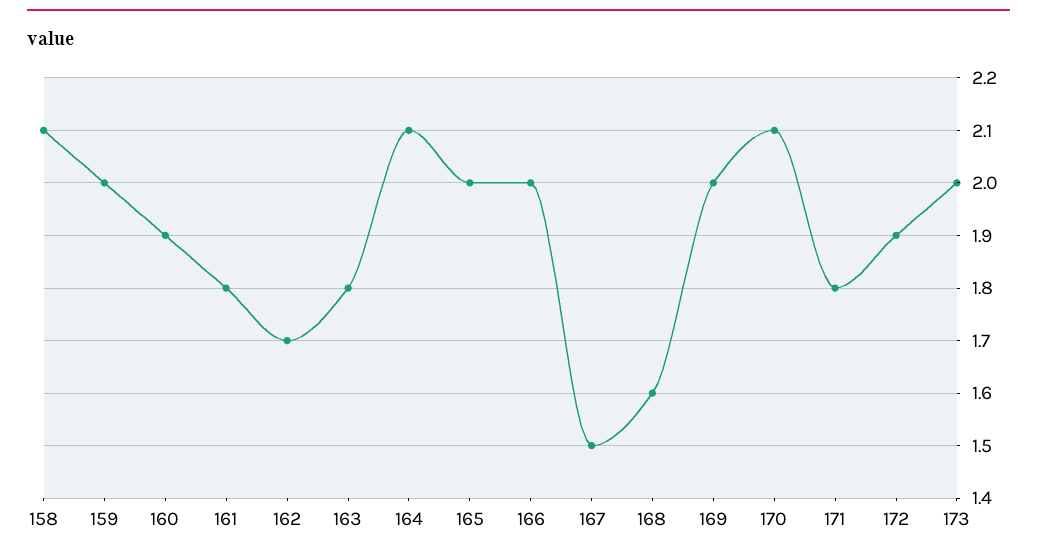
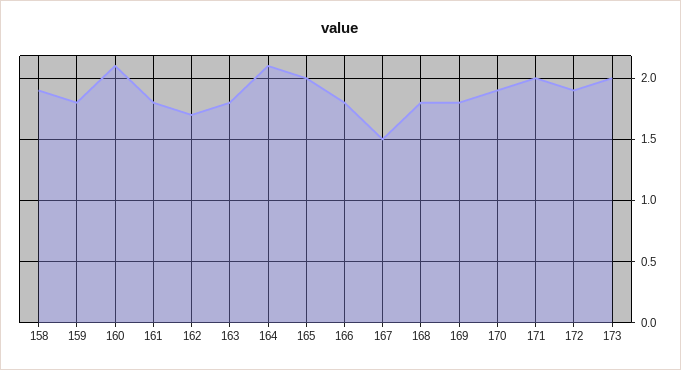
  {
-   "158": 2.1,
+   "158": 1.9,
-   "159": 2,
+   "159": 1.8,
-   "160": 1.9,
+   "160": 2.1,
    "161": 1.8,
    "162": 1.7,
    "163": 1.8,
    "164": 2.1,
    "165": 2,
-   "166": 2,
+   "166": 1.8,
    "167": 1.5,
-   "168": 1.6,
+   "168": 1.8,
-   "169": 2,
+   "169": 1.8,
-   "170": 2.1,
+   "170": 1.9,
-   "171": 1.8,
+   "171": 2,
    "172": 1.9,
    "173": 2
  }

